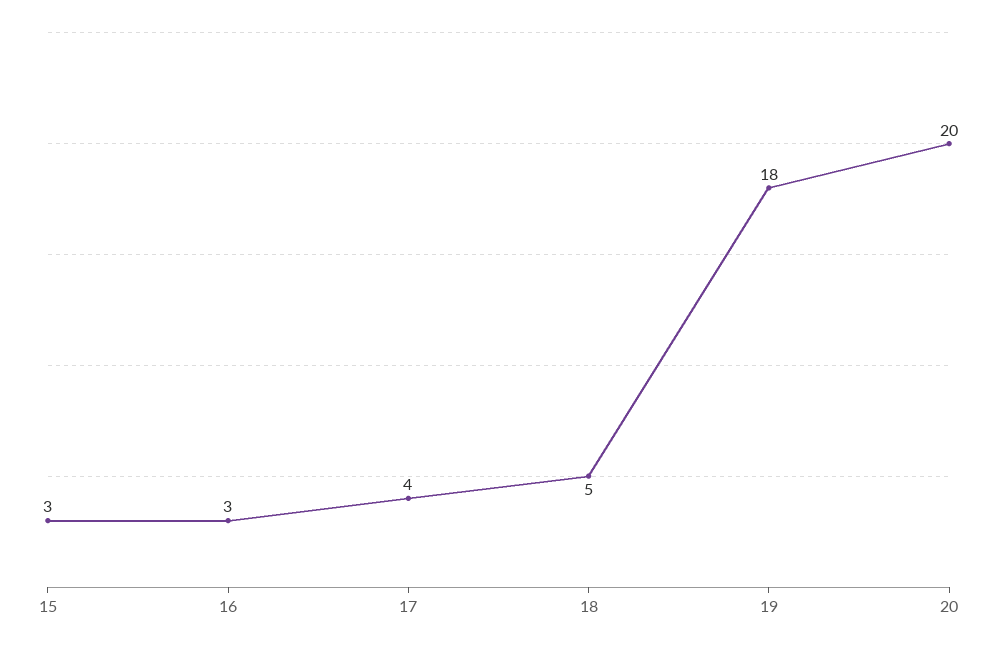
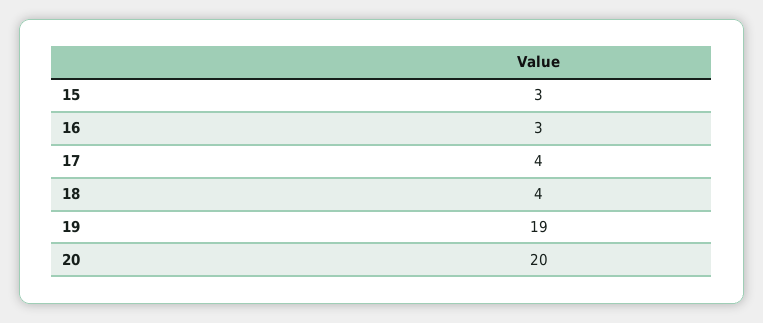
  {
    "15": 3,
    "16": 3,
    "17": 4,
-   "18": 5,
+   "18": 4,
-   "19": 18,
+   "19": 19,
    "20": 20
  }

